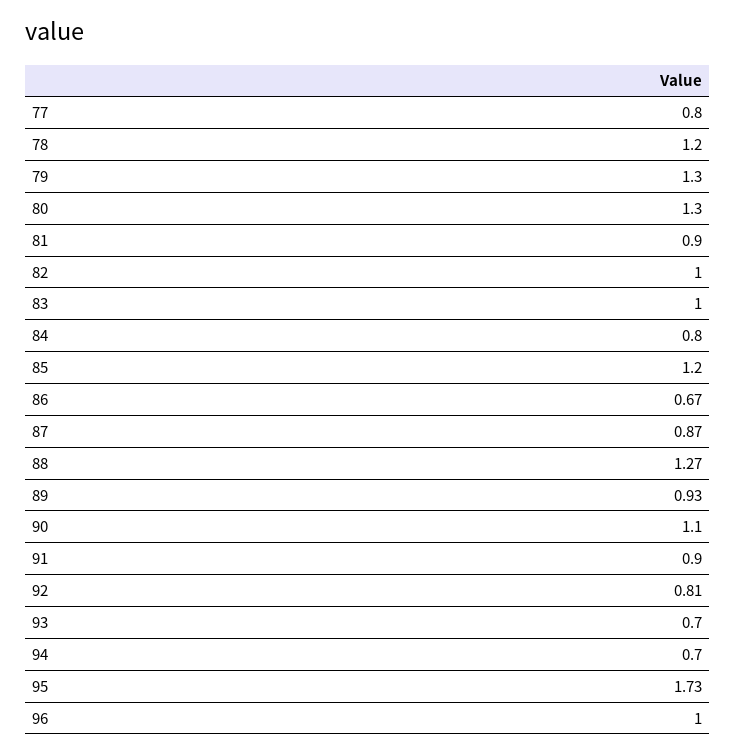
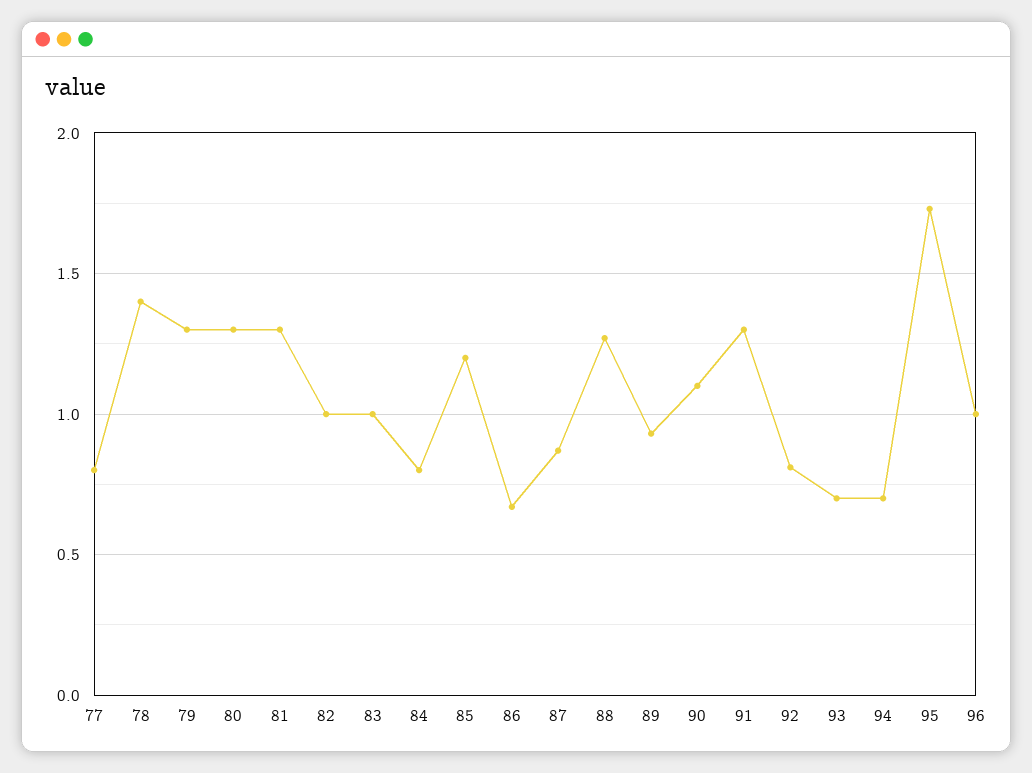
  {
    "77": 0.8,
-   "78": 1.2,
+   "78": 1.4,
    "79": 1.3,
    "80": 1.3,
-   "81": 0.9,
+   "81": 1.3,
    "82": 1,
    "83": 1,
    "84": 0.8,
    "85": 1.2,
    "86": 0.67,
    "87": 0.87,
    "88": 1.27,
    "89": 0.93,
    "90": 1.1,
-   "91": 0.9,
+   "91": 1.3,
    "92": 0.81,
    "93": 0.7,
    "94": 0.7,
    "95": 1.73,
    "96": 1
  }

